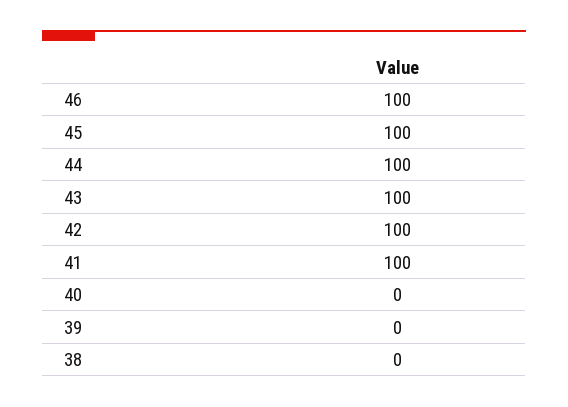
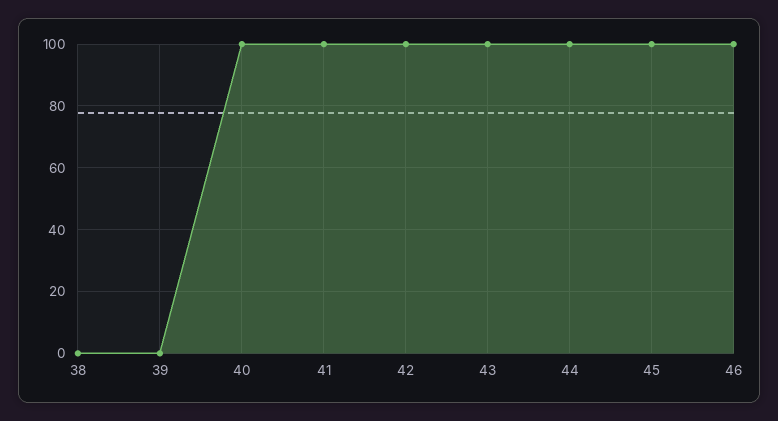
  {
    "46": 100,
    "45": 100,
    "44": 100,
    "43": 100,
    "42": 100,
    "41": 100,
-   "40": 0,
+   "40": 100,
    "39": 0,
    "38": 0
  }

